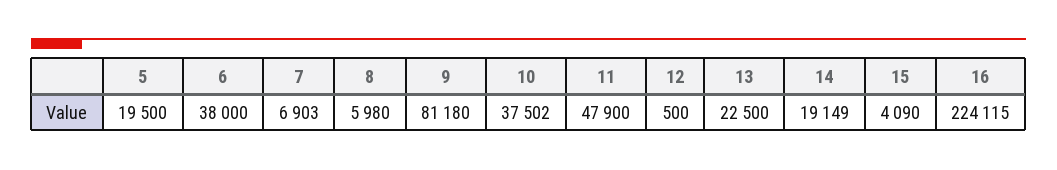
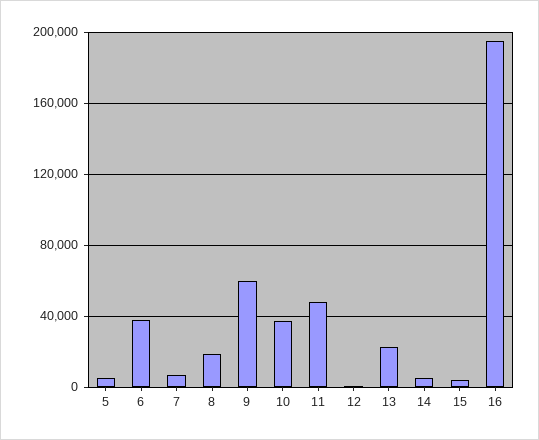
  {
-   "5": 19500,
+   "5": 5000,
    "6": 38000,
    "7": 6903,
-   "8": 5980,
+   "8": 20000,
-   "9": 81180,
+   "9": 60000,
    "10": 37502,
    "11": 47900,
    "12": 500,
    "13": 22500,
-   "14": 19149,
+   "14": 5000,
    "15": 4090,
-   "16": 224115
+   "16": 195000
  }

